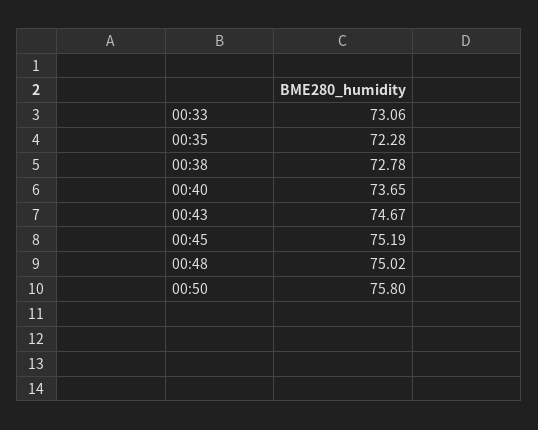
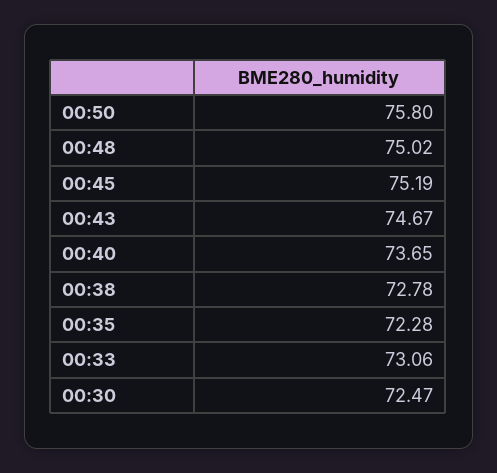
  {
    "00:33": 73.06,
    "00:35": 72.28,
    "00:38": 72.78,
    "00:40": 73.65,
    "00:43": 74.67,
    "00:45": 75.19,
    "00:48": 75.02,
-   "00:50": 75.8
+   "00:50": 75.8,
+   "00:30": 72.47
  }

